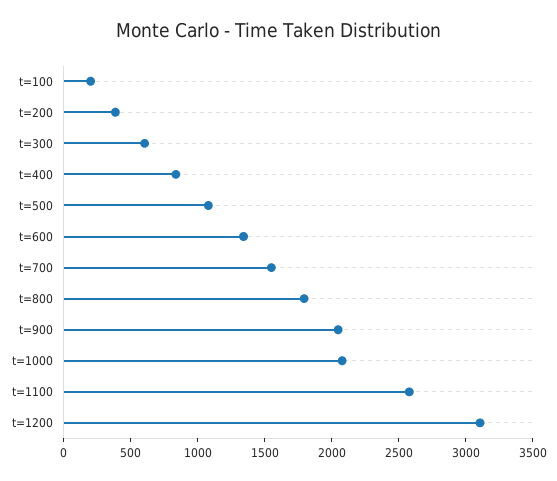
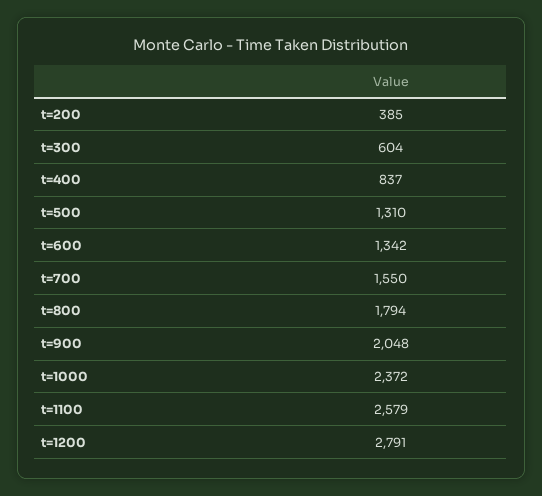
  {
-   "t=100": 200,
    "t=200": 385,
    "t=300": 604,
    "t=400": 837,
-   "t=500": 1100,
+   "t=500": 1310,
    "t=600": 1342,
    "t=700": 1550,
    "t=800": 1794,
    "t=900": 2048,
-   "t=1000": 2100,
+   "t=1000": 2372,
    "t=1100": 2579,
-   "t=1200": 3100
+   "t=1200": 2791
  }

